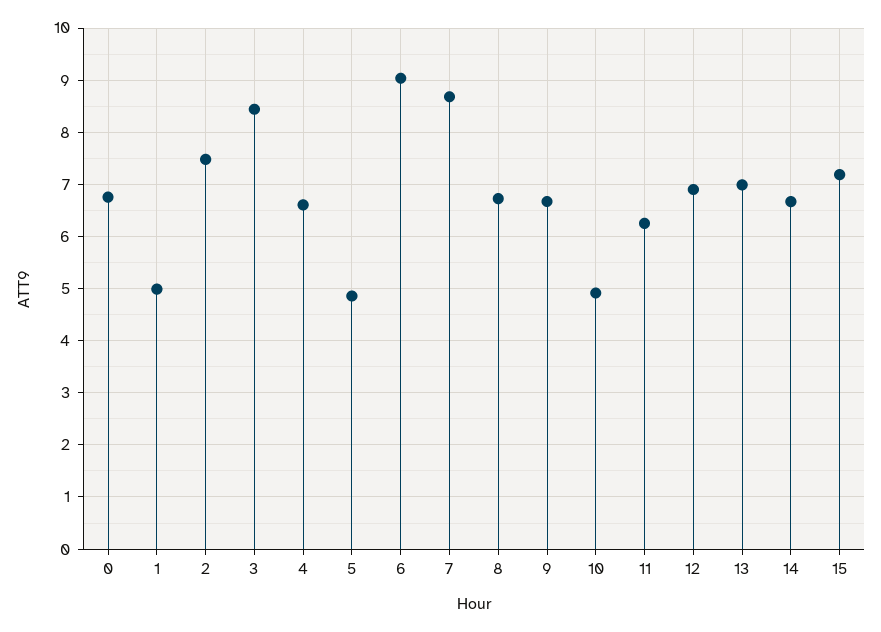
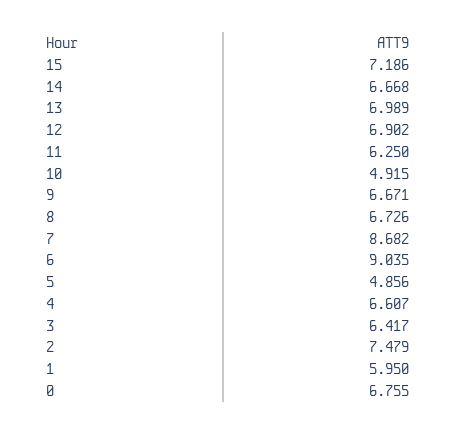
  {
    "0": 6.755,
-   "1": 5,
+   "1": 5.95,
    "2": 7.479,
-   "3": 8.4,
+   "3": 6.417,
    "4": 6.607,
    "5": 4.856,
    "6": 9.035,
    "7": 8.682,
    "8": 6.726,
    "9": 6.671,
    "10": 4.915,
    "11": 6.25,
    "12": 6.902,
    "13": 6.989,
    "14": 6.668,
    "15": 7.186
  }

